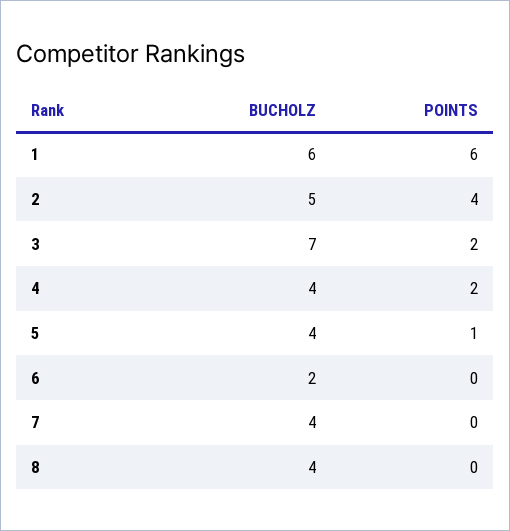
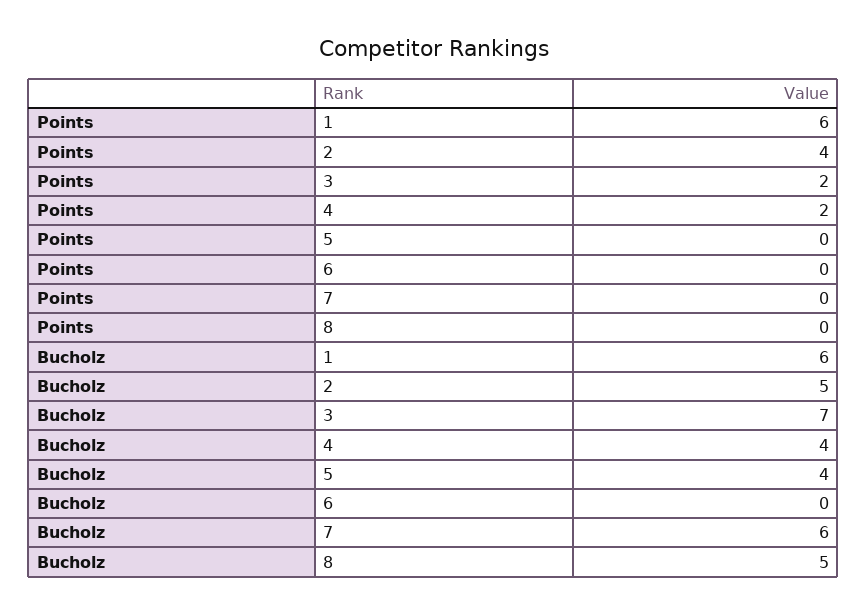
  {
    "BUCHOLZ": {
      "1": 6,
      "2": 5,
      "3": 7,
      "4": 4,
      "5": 4,
-     "6": 2,
+     "6": 0,
-     "7": 4,
+     "7": 6,
-     "8": 4
+     "8": 5
    },
    "POINTS": {
      "1": 6,
      "2": 4,
      "3": 2,
      "4": 2,
-     "5": 1,
+     "5": 0,
      "6": 0,
      "7": 0,
      "8": 0
    }
  }

